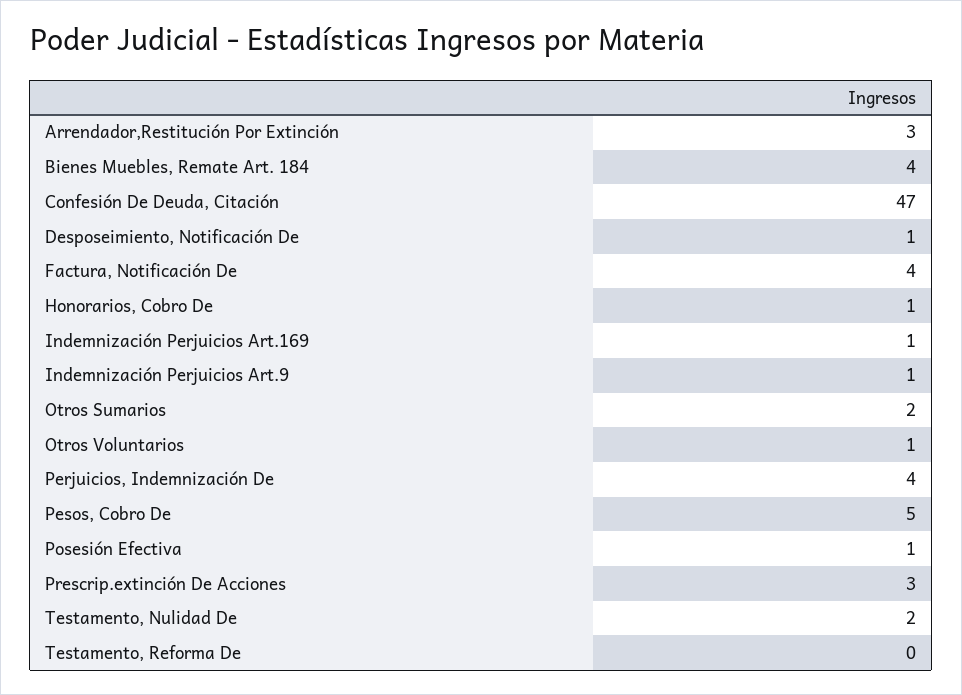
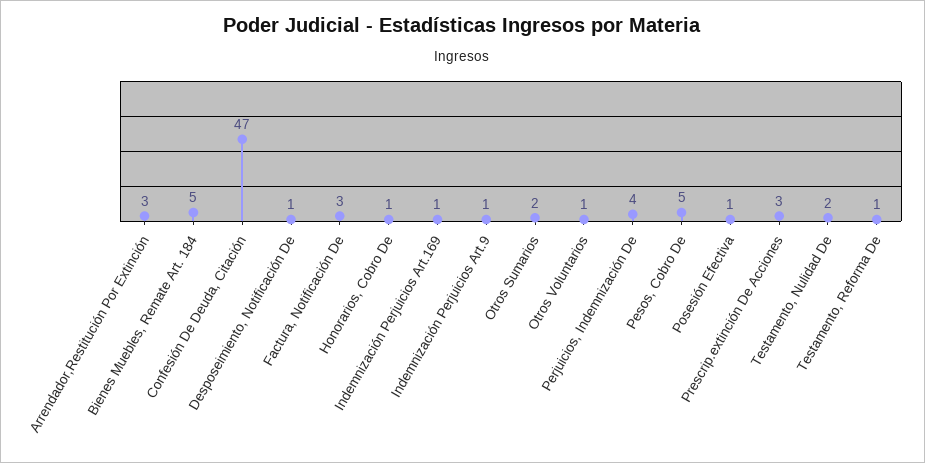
  {
    "Arrendador,Restitución Por Extinción": 3,
-   "Bienes Muebles, Remate Art. 184": 4,
+   "Bienes Muebles, Remate Art. 184": 5,
    "Confesión De Deuda, Citación": 47,
    "Desposeimiento, Notificación De": 1,
-   "Factura, Notificación De": 4,
+   "Factura, Notificación De": 3,
    "Honorarios, Cobro De": 1,
    "Indemnización Perjuicios Art.169": 1,
    "Indemnización Perjuicios Art.9": 1,
    "Otros Sumarios": 2,
    "Otros Voluntarios": 1,
    "Perjuicios, Indemnización De": 4,
    "Pesos, Cobro De": 5,
    "Posesión Efectiva": 1,
    "Prescrip.extinción De Acciones": 3,
    "Testamento, Nulidad De": 2,
-   "Testamento, Reforma De": 0
+   "Testamento, Reforma De": 1
  }

